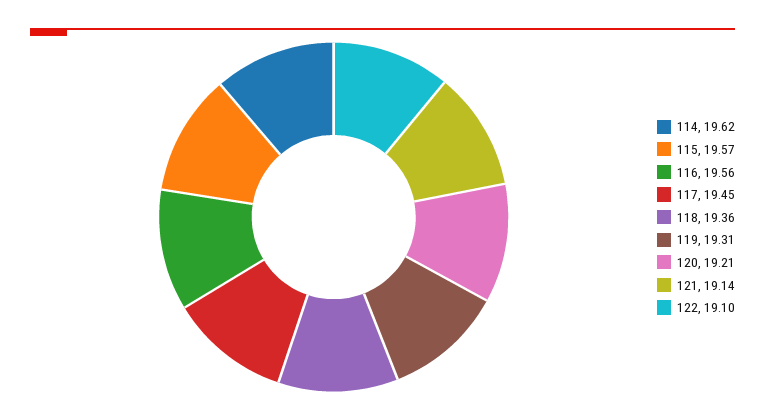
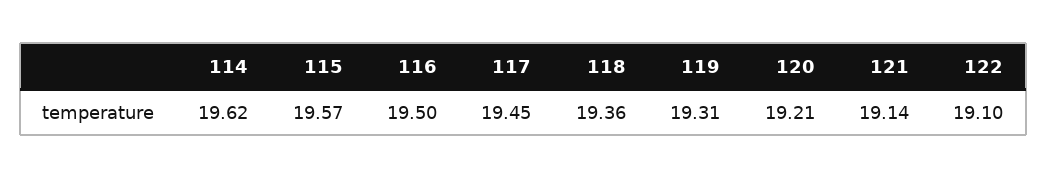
  {
    "114": 19.62,
    "115": 19.57,
-   "116": 19.56,
+   "116": 19.5,
    "117": 19.45,
    "118": 19.36,
    "119": 19.31,
    "120": 19.21,
    "121": 19.14,
    "122": 19.1
  }

